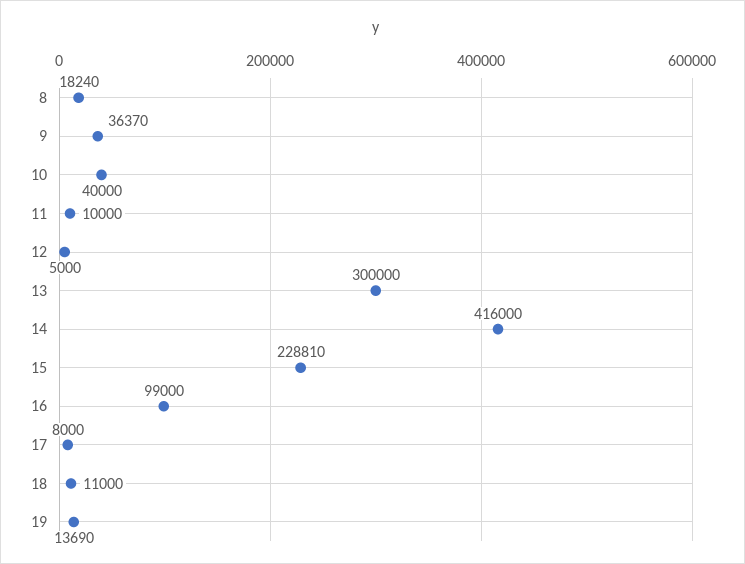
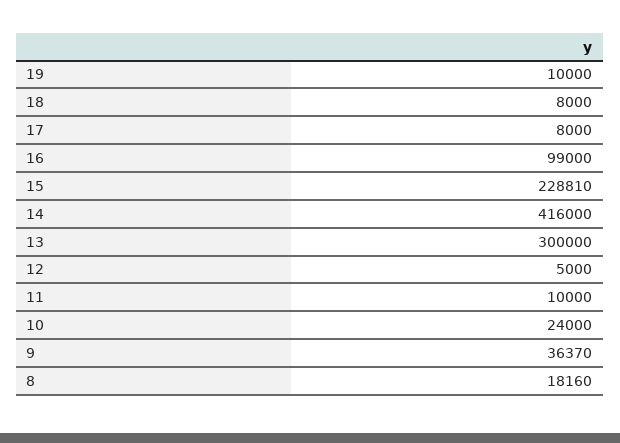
  {
-   "8": 18240,
+   "8": 18160,
    "9": 36370,
-   "10": 40000,
+   "10": 24000,
    "11": 10000,
    "12": 5000,
    "13": 300000,
    "14": 416000,
    "15": 228810,
    "16": 99000,
    "17": 8000,
-   "18": 11000,
+   "18": 8000,
-   "19": 13690
+   "19": 10000
  }

